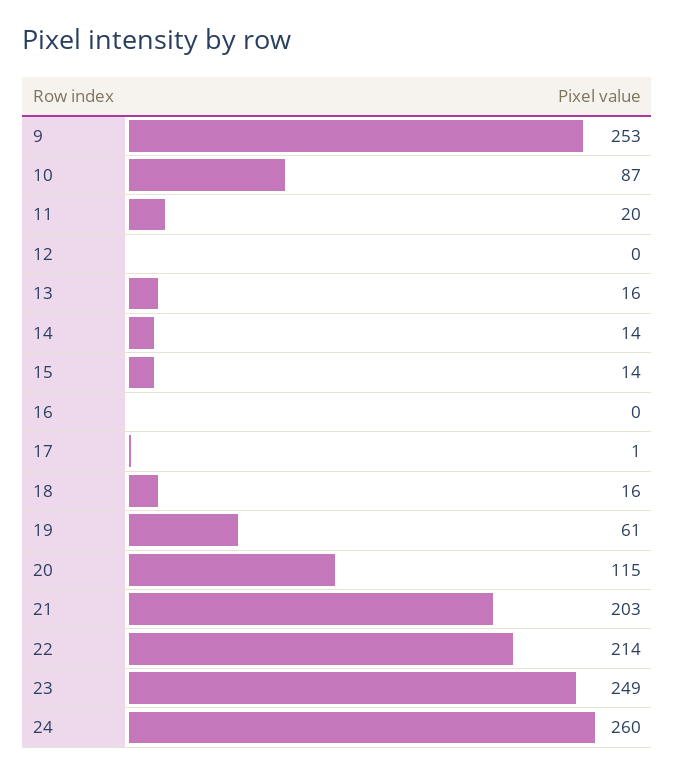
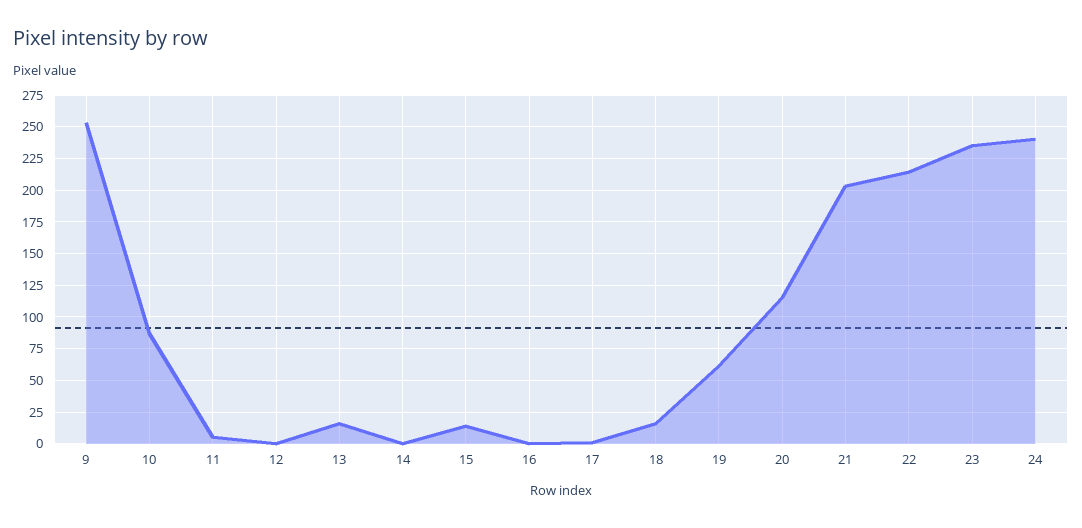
  {
    "9": 253,
    "10": 87,
-   "11": 20,
+   "11": 5,
    "12": 0,
    "13": 16,
-   "14": 14,
+   "14": 0,
    "15": 14,
    "16": 0,
    "17": 1,
    "18": 16,
    "19": 61,
    "20": 115,
    "21": 203,
    "22": 214,
-   "23": 249,
+   "23": 235,
-   "24": 260
+   "24": 240
  }

